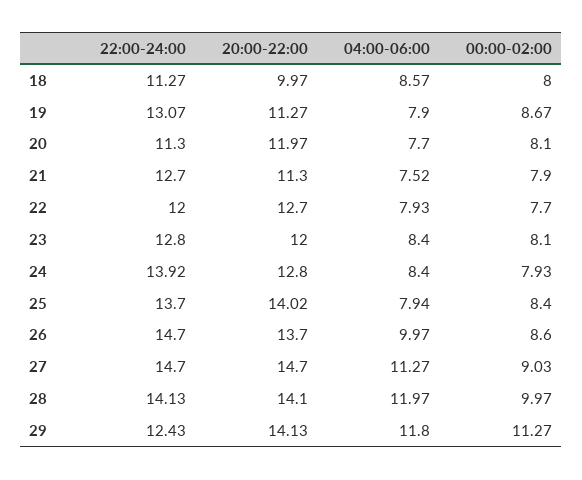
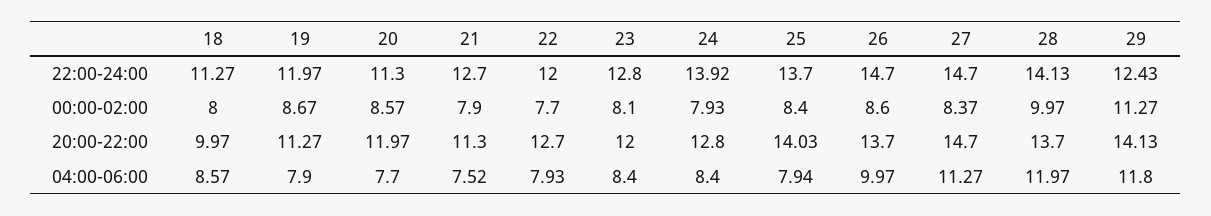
  {
    "22:00-24:00": {
      "18": 11.27,
-     "19": 13.07,
+     "19": 11.97,
      "20": 11.3,
      "21": 12.7,
      "22": 12,
      "23": 12.8,
      "24": 13.92,
      "25": 13.7,
      "26": 14.7,
      "27": 14.7,
      "28": 14.13,
      "29": 12.43
    },
    "20:00-22:00": {
      "18": 9.97,
      "19": 11.27,
      "20": 11.97,
      "21": 11.3,
      "22": 12.7,
      "23": 12,
      "24": 12.8,
-     "25": 14.02,
+     "25": 14.03,
      "26": 13.7,
      "27": 14.7,
-     "28": 14.1,
+     "28": 13.7,
      "29": 14.13
    },
    "04:00-06:00": {
      "18": 8.57,
      "19": 7.9,
      "20": 7.7,
      "21": 7.52,
      "22": 7.93,
      "23": 8.4,
      "24": 8.4,
      "25": 7.94,
      "26": 9.97,
      "27": 11.27,
      "28": 11.97,
      "29": 11.8
    },
    "00:00-02:00": {
      "18": 8,
      "19": 8.67,
-     "20": 8.1,
+     "20": 8.57,
      "21": 7.9,
      "22": 7.7,
      "23": 8.1,
      "24": 7.93,
      "25": 8.4,
      "26": 8.6,
-     "27": 9.03,
+     "27": 8.37,
      "28": 9.97,
      "29": 11.27
    }
  }

